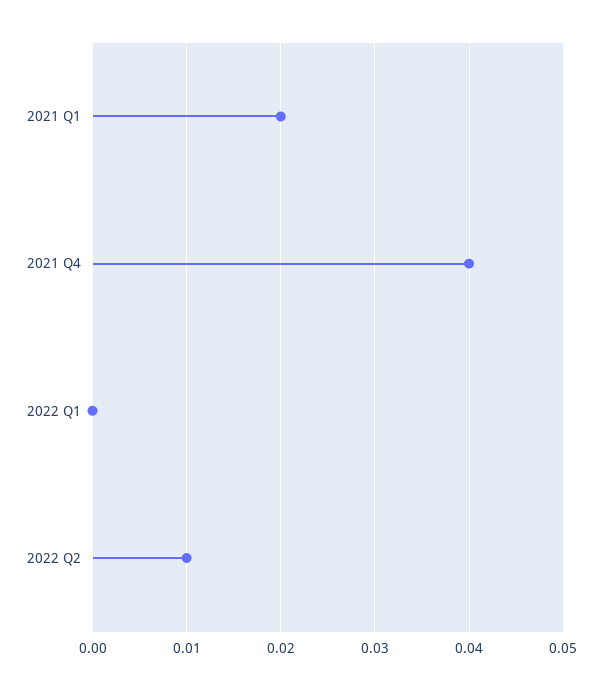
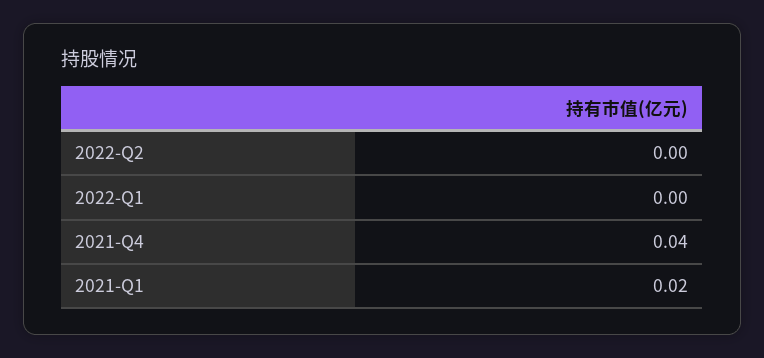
  {
    "2021 Q1": 0.02,
    "2021 Q4": 0.04,
    "2022 Q1": 0,
-   "2022 Q2": 0.01
+   "2022 Q2": 0
  }

